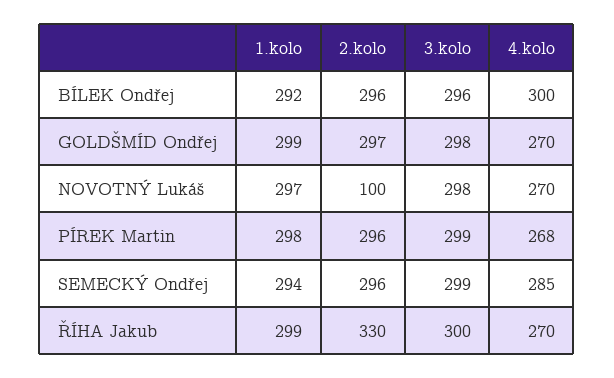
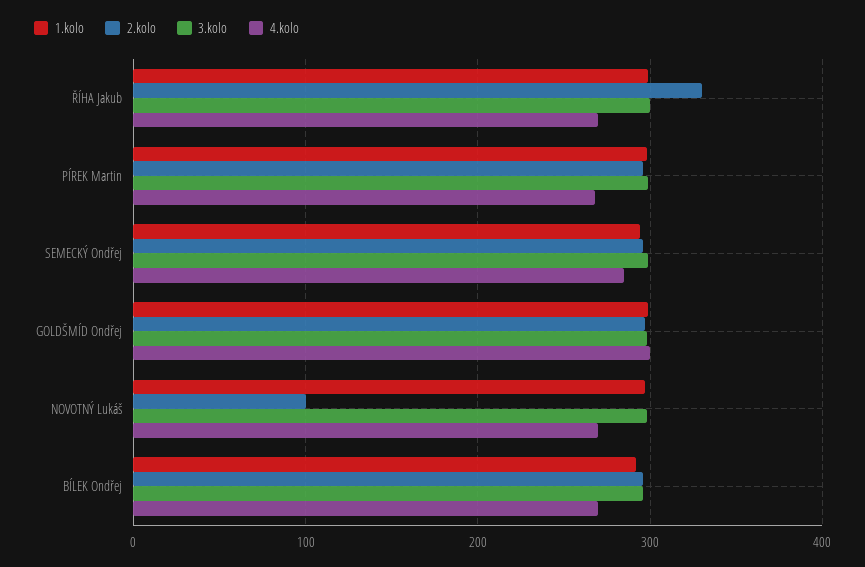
  {
    "1.kolo": {
      "BÍLEK Ondřej": 292,
      "GOLDŠMÍD Ondřej": 299,
      "NOVOTNÝ Lukáš": 297,
      "PÍREK Martin": 298,
      "SEMECKÝ Ondřej": 294,
      "ŘÍHA Jakub": 299
    },
    "2.kolo": {
      "BÍLEK Ondřej": 296,
      "GOLDŠMÍD Ondřej": 297,
      "NOVOTNÝ Lukáš": 100,
      "PÍREK Martin": 296,
      "SEMECKÝ Ondřej": 296,
      "ŘÍHA Jakub": 330
    },
    "3.kolo": {
      "BÍLEK Ondřej": 296,
      "GOLDŠMÍD Ondřej": 298,
      "NOVOTNÝ Lukáš": 298,
      "PÍREK Martin": 299,
      "SEMECKÝ Ondřej": 299,
      "ŘÍHA Jakub": 300
    },
    "4.kolo": {
-     "BÍLEK Ondřej": 300,
+     "BÍLEK Ondřej": 270,
-     "GOLDŠMÍD Ondřej": 270,
+     "GOLDŠMÍD Ondřej": 300,
      "NOVOTNÝ Lukáš": 270,
      "PÍREK Martin": 268,
      "SEMECKÝ Ondřej": 285,
      "ŘÍHA Jakub": 270
    }
  }

